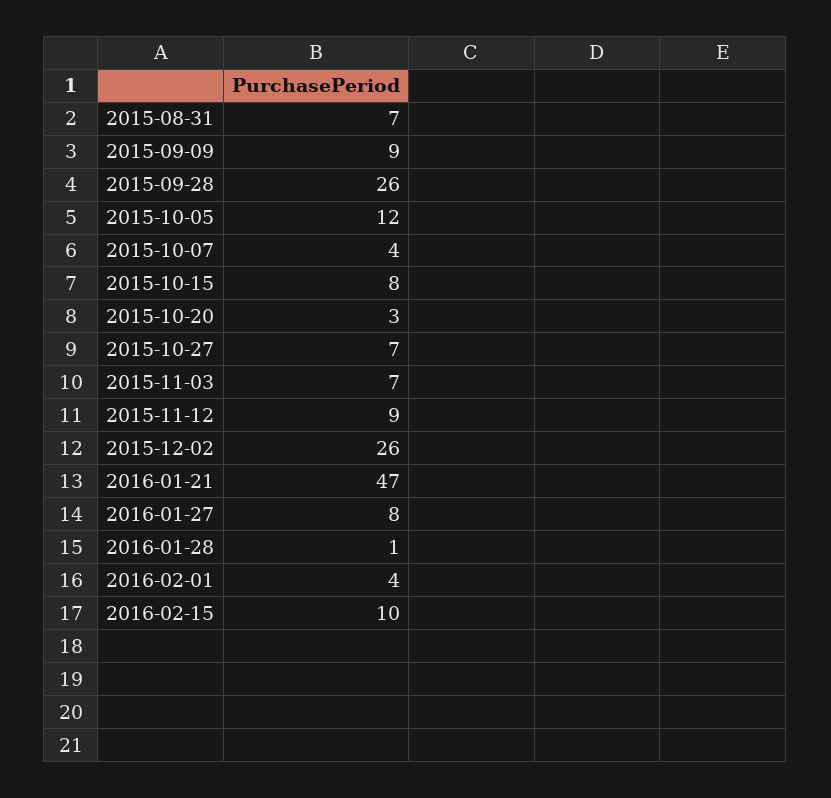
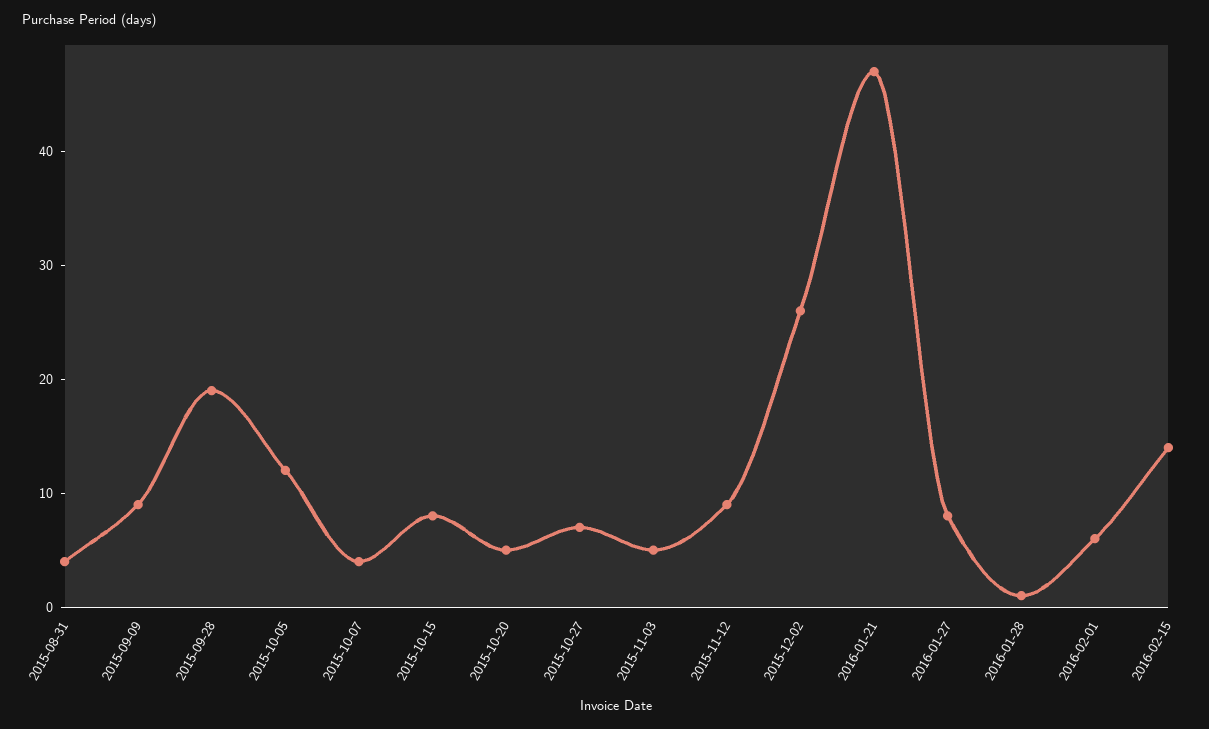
  {
-   "2015-08-31": 7,
+   "2015-08-31": 4,
    "2015-09-09": 9,
-   "2015-09-28": 26,
+   "2015-09-28": 19,
    "2015-10-05": 12,
    "2015-10-07": 4,
    "2015-10-15": 8,
-   "2015-10-20": 3,
+   "2015-10-20": 5,
    "2015-10-27": 7,
-   "2015-11-03": 7,
+   "2015-11-03": 5,
    "2015-11-12": 9,
    "2015-12-02": 26,
    "2016-01-21": 47,
    "2016-01-27": 8,
    "2016-01-28": 1,
-   "2016-02-01": 4,
+   "2016-02-01": 6,
-   "2016-02-15": 10
+   "2016-02-15": 14
  }

